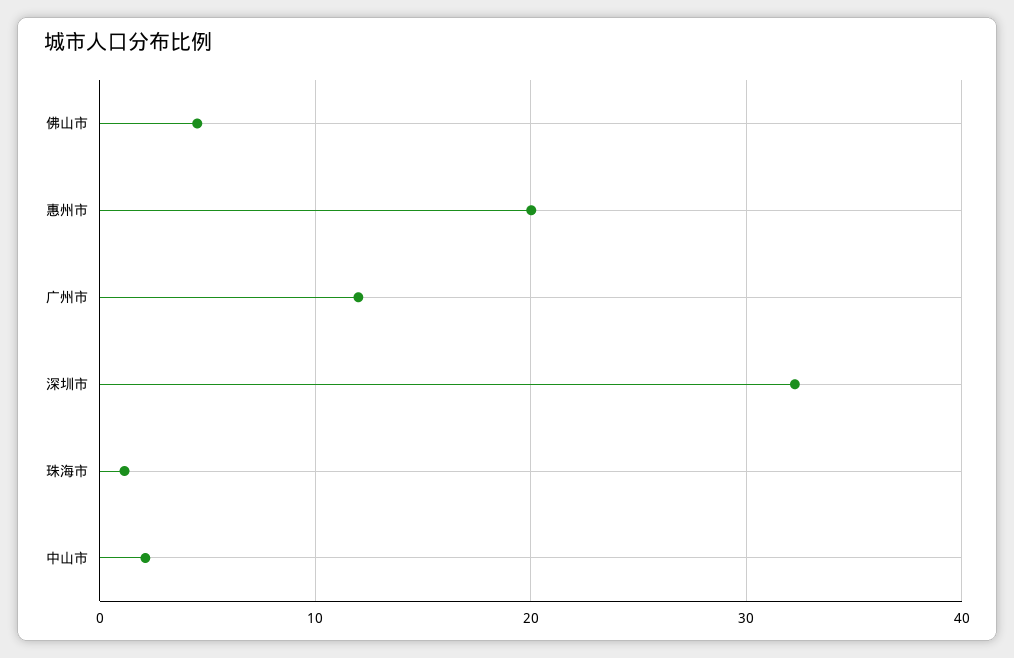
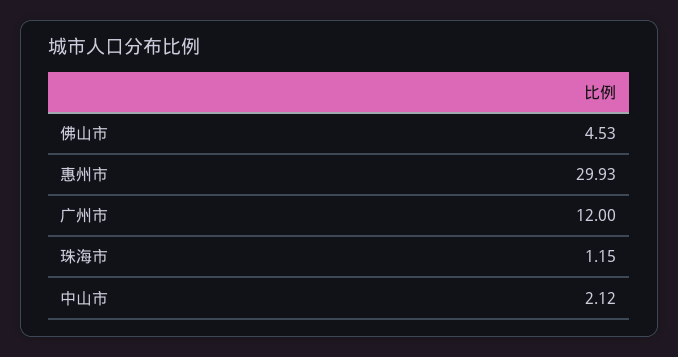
  {
    "佛山市": 4.53,
-   "惠州市": 20,
+   "惠州市": 29.93,
    "广州市": 12,
-   "深圳市": 32,
    "珠海市": 1.15,
    "中山市": 2.12
  }

